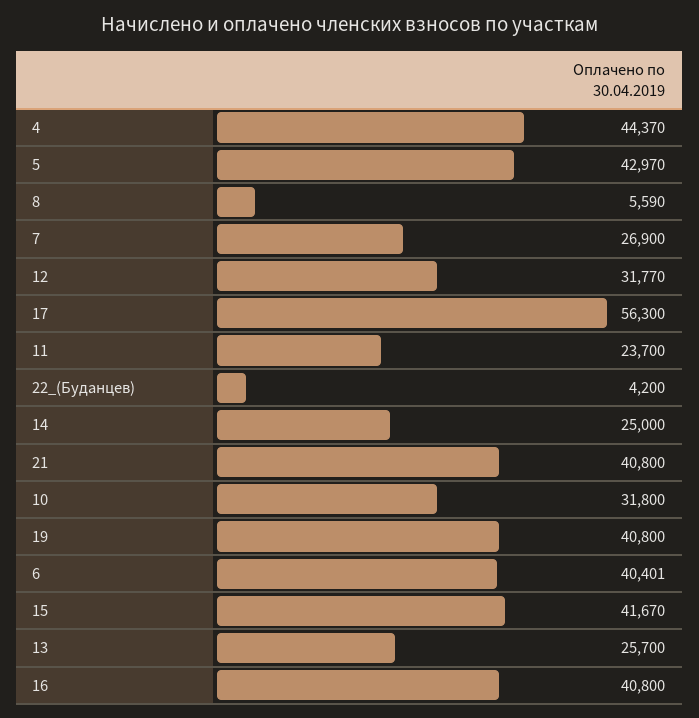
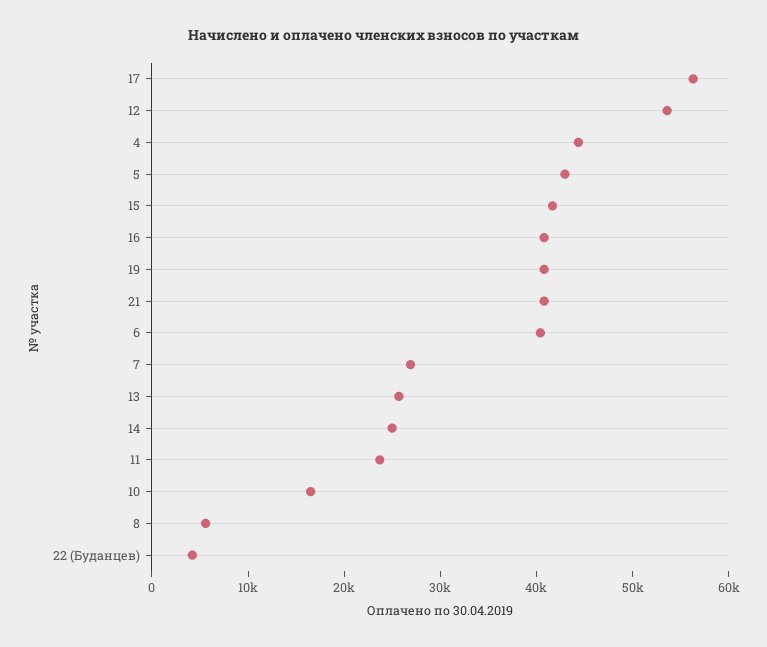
  {
    "4": 44370,
    "5": 42970,
    "8": 5590,
    "7": 26900,
-   "12": 31770,
+   "12": 54000,
    "17": 56300,
    "11": 23700,
    "22_(Буданцев)": 4200,
    "14": 25000,
    "21": 40800,
-   "10": 31800,
+   "10": 16000,
    "19": 40800,
    "6": 40401,
    "15": 41670,
    "13": 25700,
    "16": 40800
  }

